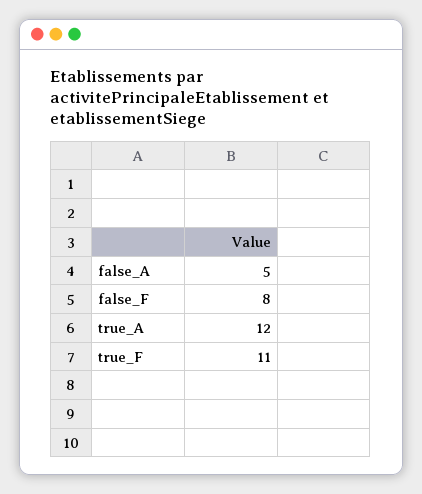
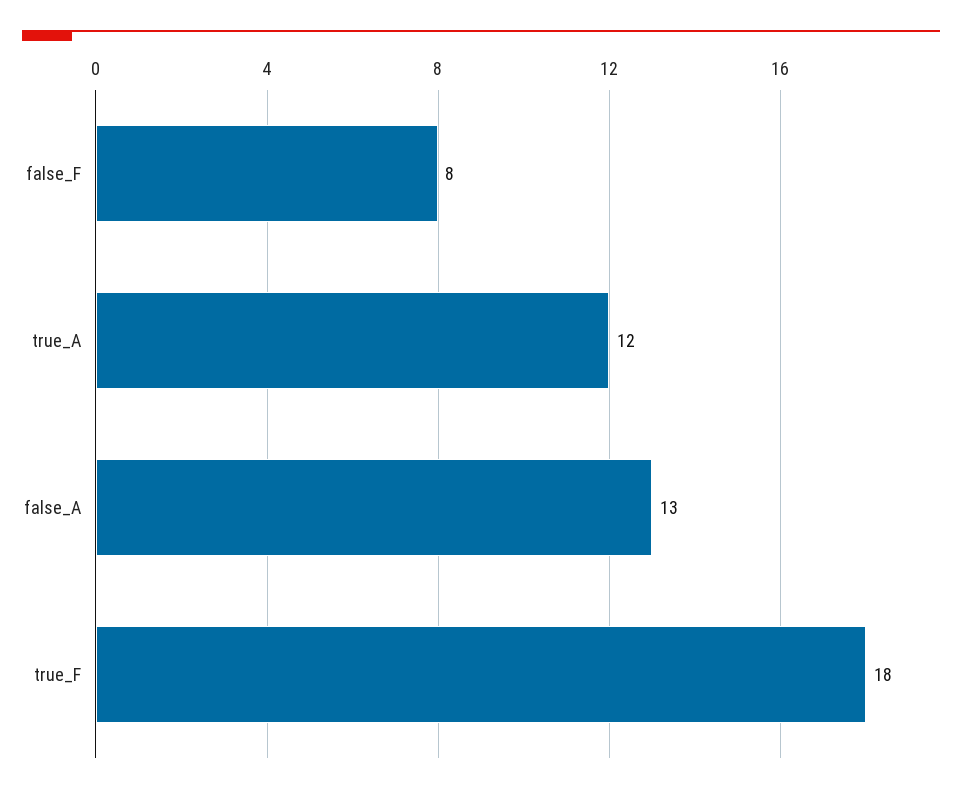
  {
-   "false_A": 5,
+   "false_A": 13,
    "false_F": 8,
    "true_A": 12,
-   "true_F": 11
+   "true_F": 18
  }

